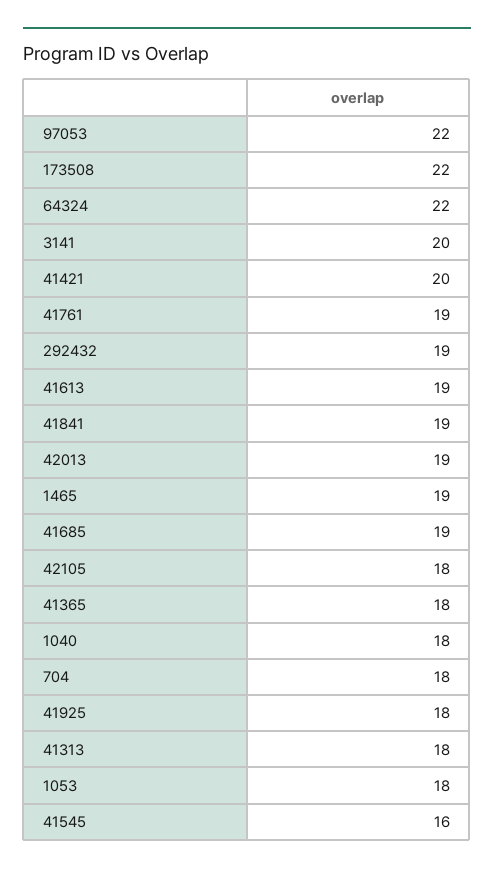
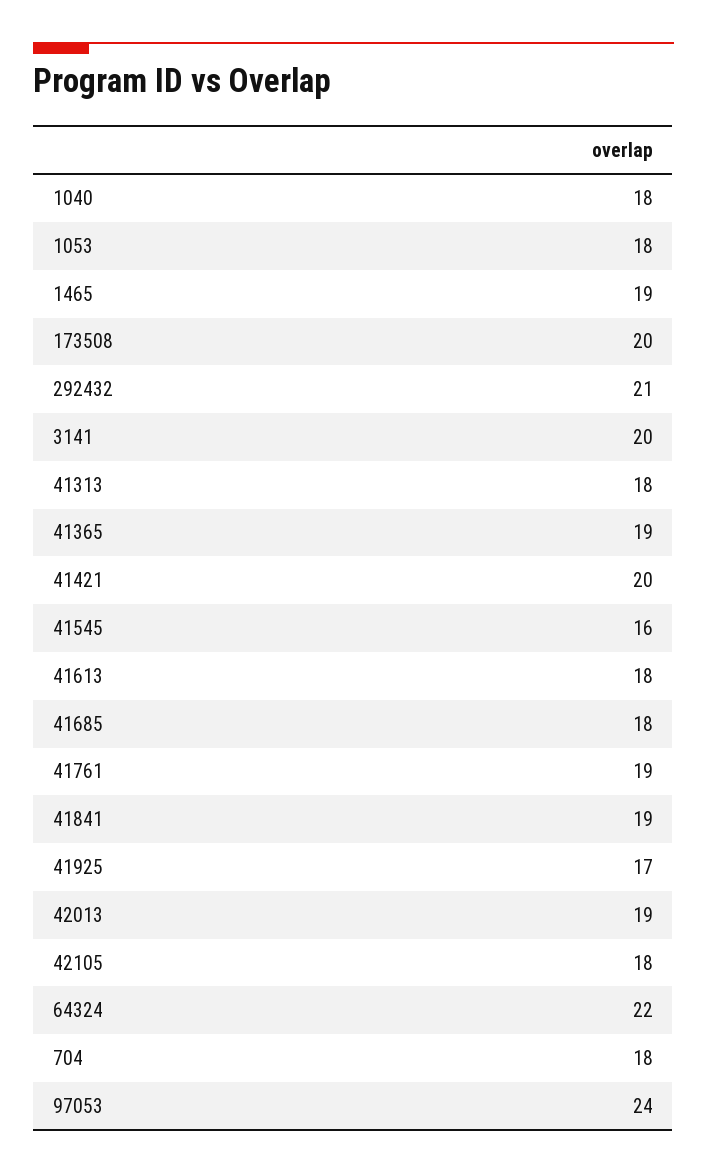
  {
-   "97053": 22,
+   "97053": 24,
-   "173508": 22,
+   "173508": 20,
    "64324": 22,
    "3141": 20,
    "41421": 20,
    "41761": 19,
-   "292432": 19,
+   "292432": 21,
-   "41613": 19,
+   "41613": 18,
    "41841": 19,
    "42013": 19,
    "1465": 19,
-   "41685": 19,
+   "41685": 18,
    "42105": 18,
-   "41365": 18,
+   "41365": 19,
    "1040": 18,
    "704": 18,
-   "41925": 18,
+   "41925": 17,
    "41313": 18,
    "1053": 18,
    "41545": 16
  }

